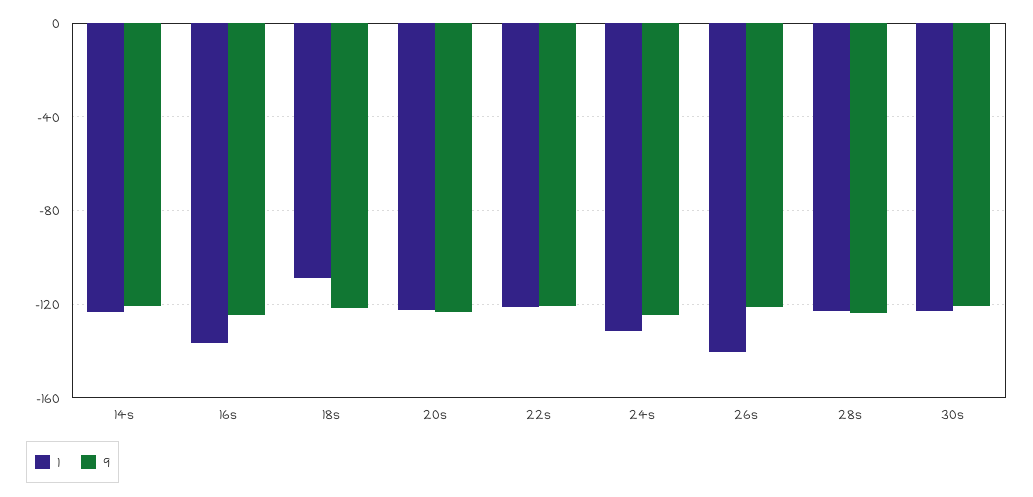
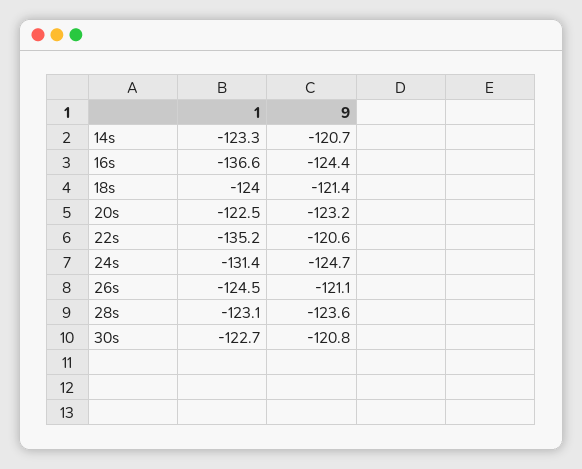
  {
    "1": {
      "14s": -123.3,
      "16s": -136.6,
-     "18s": -110,
+     "18s": -124,
      "20s": -122.5,
-     "22s": -120,
+     "22s": -135.2,
      "24s": -131.4,
-     "26s": -140,
+     "26s": -124.5,
      "28s": -123.1,
      "30s": -122.7
    },
    "9": {
      "14s": -120.7,
      "16s": -124.4,
      "18s": -121.4,
      "20s": -123.2,
      "22s": -120.6,
      "24s": -124.7,
      "26s": -121.1,
      "28s": -123.6,
      "30s": -120.8
    }
  }

